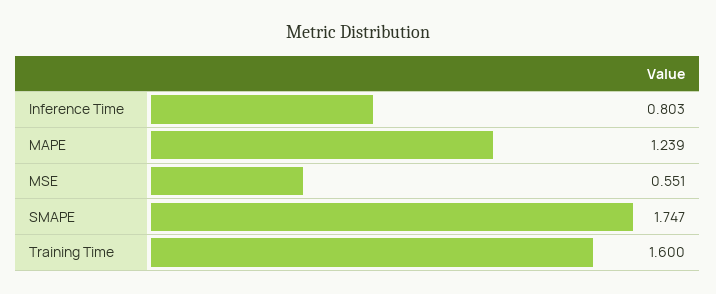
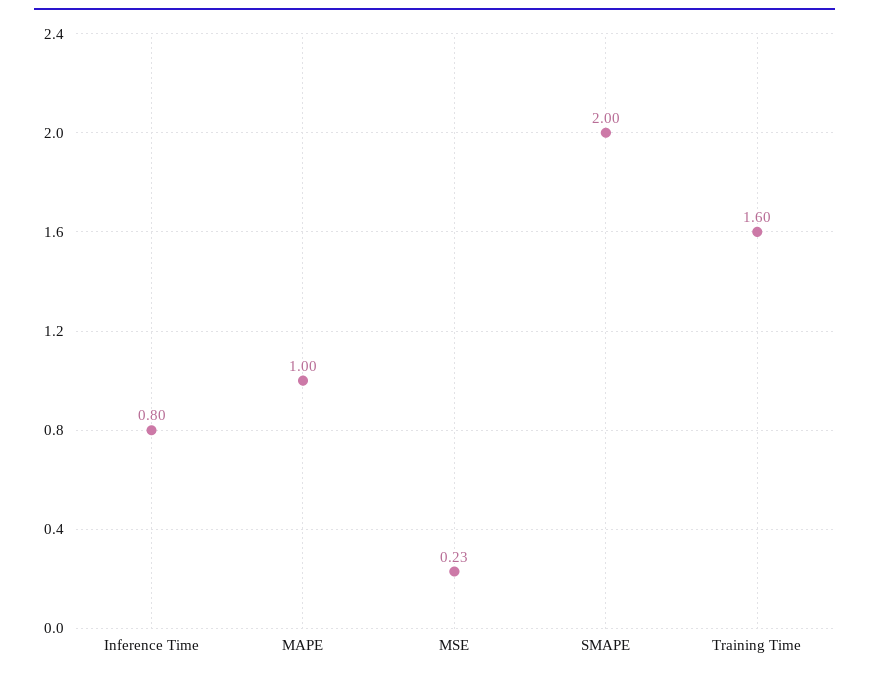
  {
    "Inference Time": 0.803,
-   "MAPE": 1.239,
+   "MAPE": 1,
-   "MSE": 0.551,
+   "MSE": 0.23,
-   "SMAPE": 1.747,
+   "SMAPE": 2,
    "Training Time": 1.6
  }

